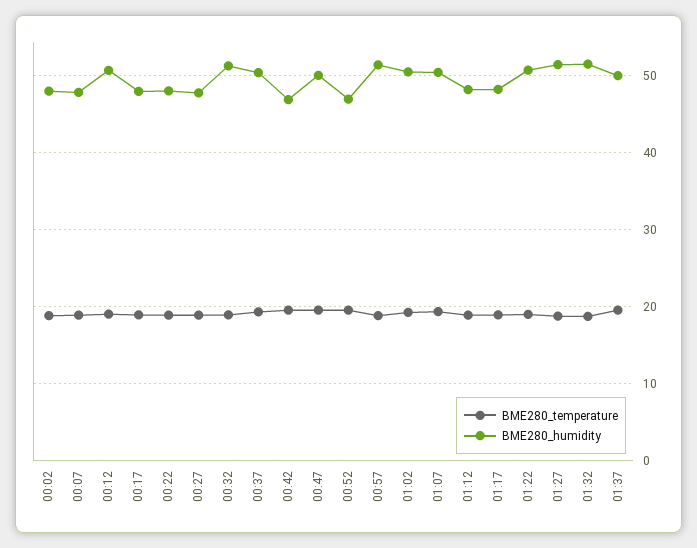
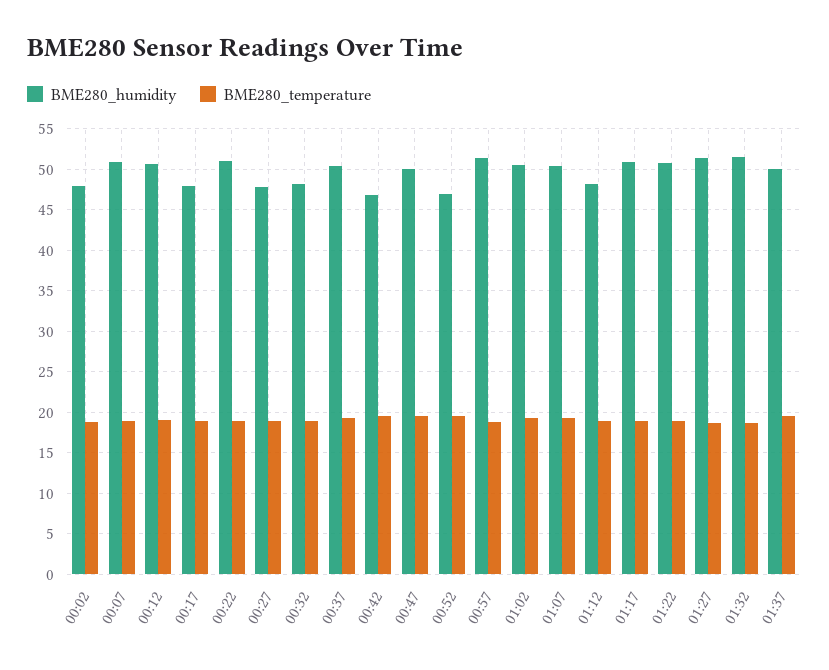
  {
    "BME280_temperature": {
      "00:02": 19,
      "00:07": 19,
      "00:12": 19,
      "00:17": 19,
      "00:22": 19,
      "00:27": 19,
      "00:32": 19,
      "00:37": 19,
      "00:42": 20,
      "00:47": 20,
      "00:52": 20,
      "00:57": 19,
      "01:02": 19,
      "01:07": 19,
      "01:12": 19,
      "01:17": 19,
      "01:22": 19,
      "01:27": 19,
      "01:32": 19,
      "01:37": 20
    },
    "BME280_humidity": {
      "00:02": 48,
-     "00:07": 48,
+     "00:07": 51,
      "00:12": 51,
      "00:17": 48,
-     "00:22": 48,
+     "00:22": 51,
      "00:27": 48,
-     "00:32": 51,
+     "00:32": 48,
      "00:37": 50,
      "00:42": 47,
      "00:47": 50,
      "00:52": 47,
      "00:57": 51,
      "01:02": 50,
      "01:07": 50,
      "01:12": 48,
-     "01:17": 48,
+     "01:17": 51,
      "01:22": 51,
      "01:27": 51,
      "01:32": 51,
      "01:37": 50
    }
  }

